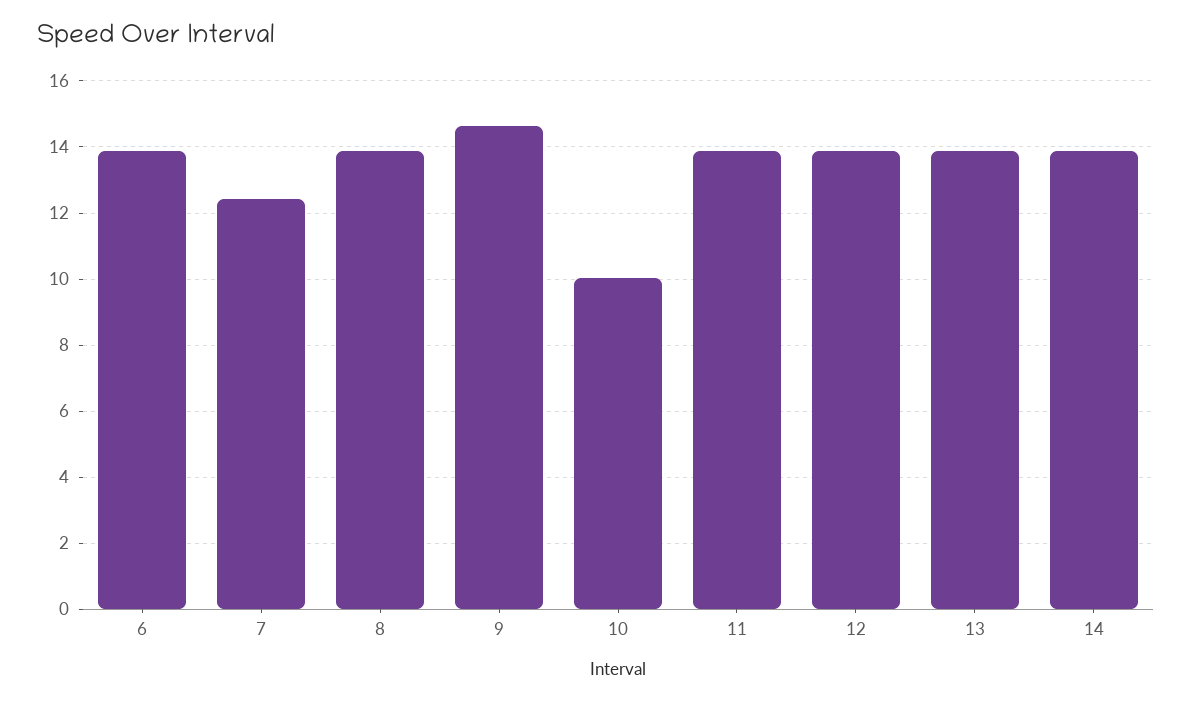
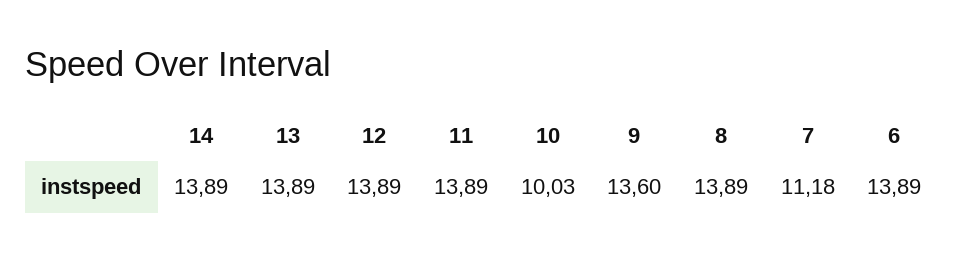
  {
    "6": 13.89,
-   "7": 12.4,
+   "7": 11.18,
    "8": 13.89,
-   "9": 14.6,
+   "9": 13.6,
    "10": 10.03,
    "11": 13.89,
    "12": 13.89,
    "13": 13.89,
    "14": 13.89
  }

